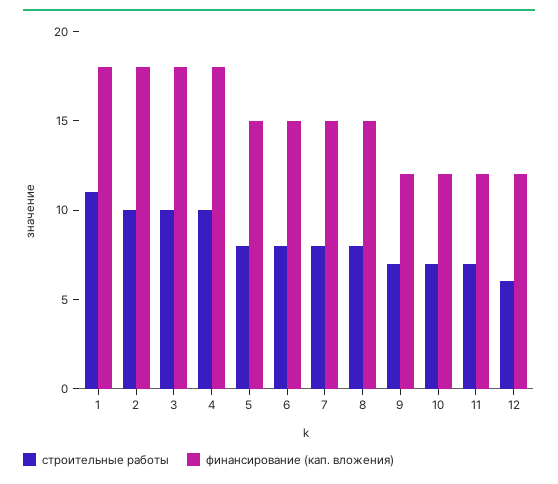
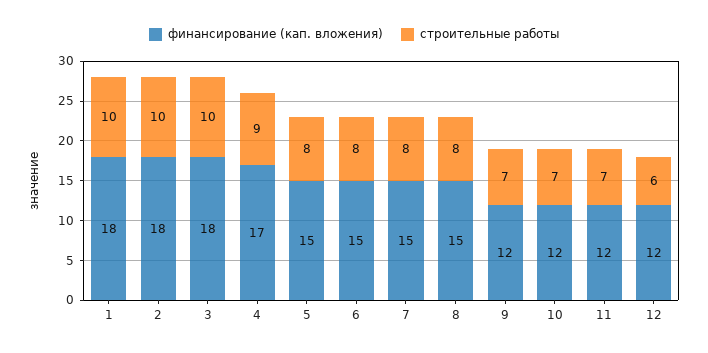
  {
    "строительные работы": {
-     "1": 11,
+     "1": 10,
      "2": 10,
      "3": 10,
-     "4": 10,
+     "4": 9,
      "5": 8,
      "6": 8,
      "7": 8,
      "8": 8,
      "9": 7,
      "10": 7,
      "11": 7,
      "12": 6
    },
    "финансирование (кап. вложения)": {
      "1": 18,
      "2": 18,
      "3": 18,
-     "4": 18,
+     "4": 17,
      "5": 15,
      "6": 15,
      "7": 15,
      "8": 15,
      "9": 12,
      "10": 12,
      "11": 12,
      "12": 12
    }
  }

